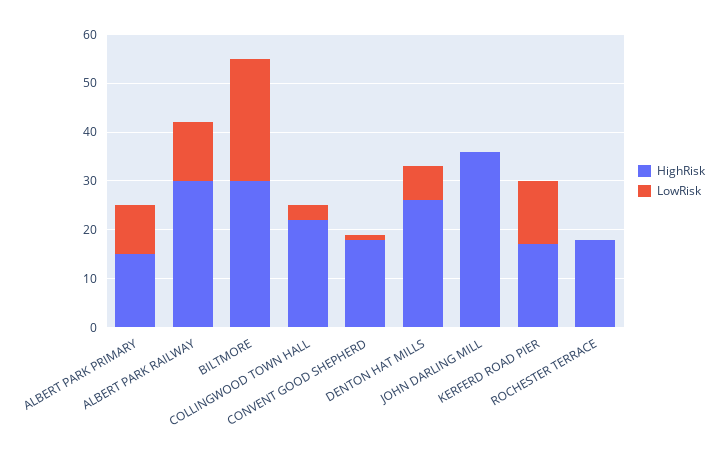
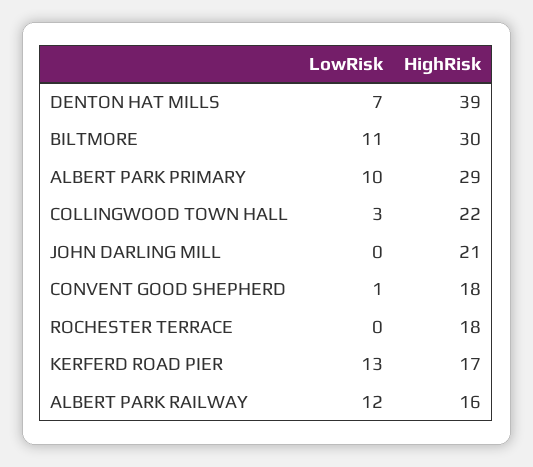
  {
    "HighRisk": {
-     "ALBERT PARK PRIMARY": 15,
+     "ALBERT PARK PRIMARY": 29,
-     "ALBERT PARK RAILWAY": 30,
+     "ALBERT PARK RAILWAY": 16,
      "BILTMORE": 30,
      "COLLINGWOOD TOWN HALL": 22,
      "CONVENT GOOD SHEPHERD": 18,
-     "DENTON HAT MILLS": 25,
+     "DENTON HAT MILLS": 39,
-     "JOHN DARLING MILL": 35,
+     "JOHN DARLING MILL": 21,
      "KERFERD ROAD PIER": 17,
      "ROCHESTER TERRACE": 18
    },
    "LowRisk": {
      "ALBERT PARK PRIMARY": 10,
      "ALBERT PARK RAILWAY": 12,
-     "BILTMORE": 25,
+     "BILTMORE": 11,
      "COLLINGWOOD TOWN HALL": 3,
      "CONVENT GOOD SHEPHERD": 1,
      "DENTON HAT MILLS": 7,
      "JOHN DARLING MILL": 0,
      "KERFERD ROAD PIER": 13,
      "ROCHESTER TERRACE": 0
    }
  }

